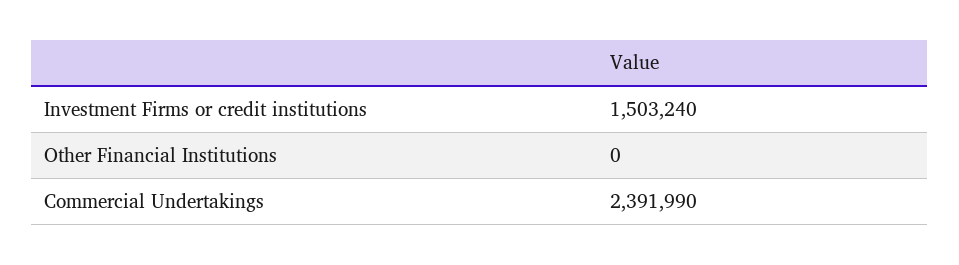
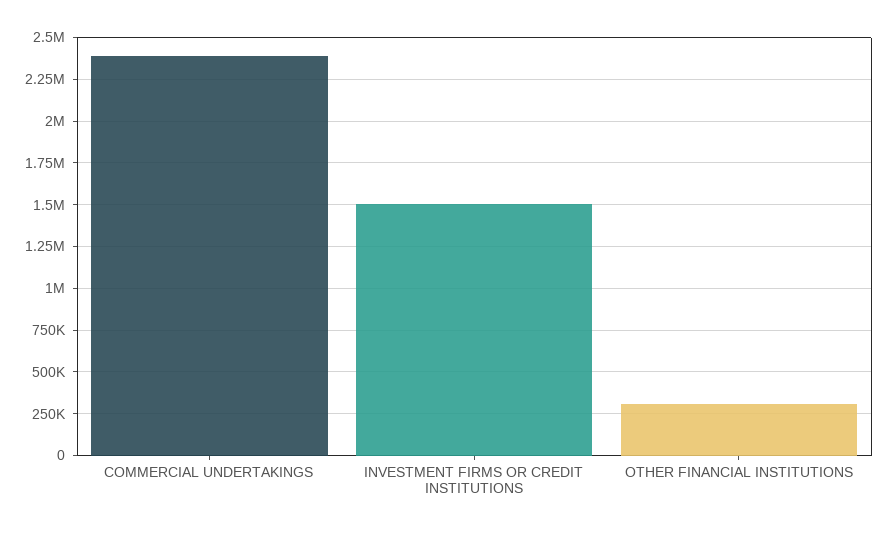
  {
    "Investment Firms or credit institutions": 1503240,
-   "Other Financial Institutions": 0,
+   "Other Financial Institutions": 300000,
    "Commercial Undertakings": 2391990
  }

